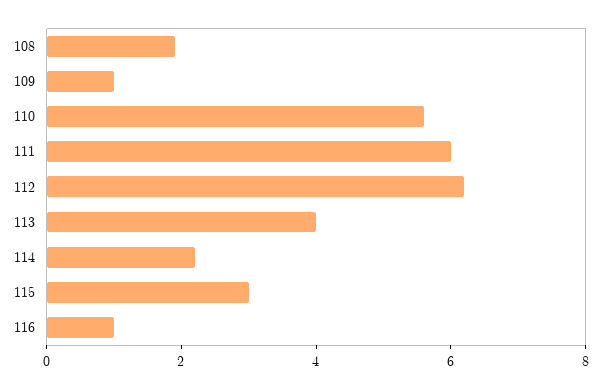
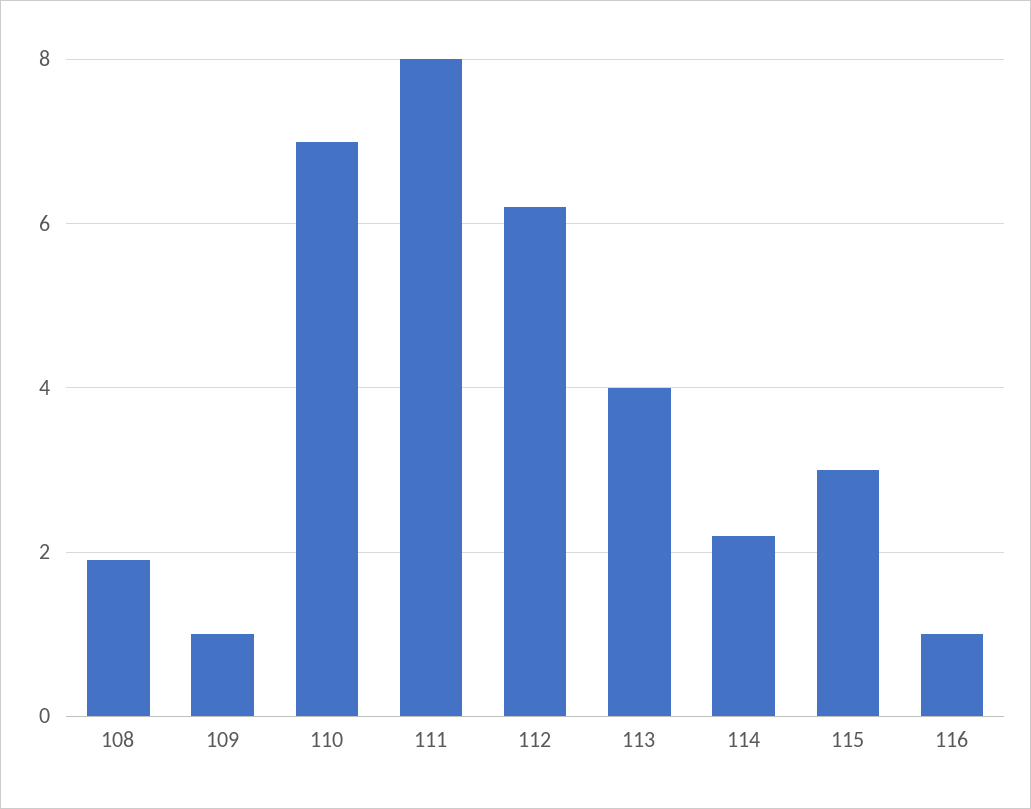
  {
    "108": 2,
    "109": 1,
-   "110": 5.5,
+   "110": 7,
-   "111": 6,
+   "111": 8,
    "112": 6,
    "113": 4,
    "114": 2,
    "115": 3,
    "116": 1
  }

